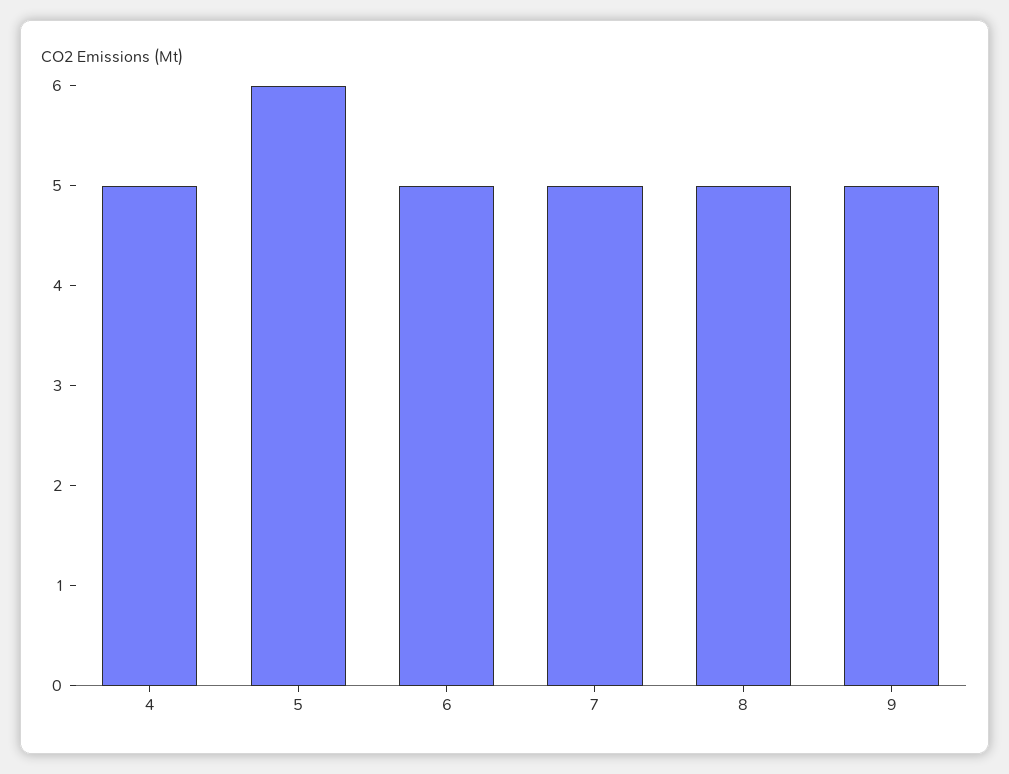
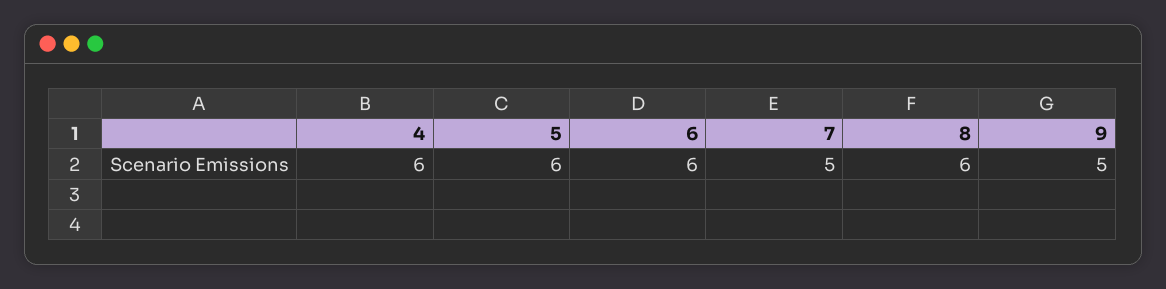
  {
-   "4": 5,
+   "4": 6,
    "5": 6,
-   "6": 5,
+   "6": 6,
    "7": 5,
-   "8": 5,
+   "8": 6,
    "9": 5
  }

